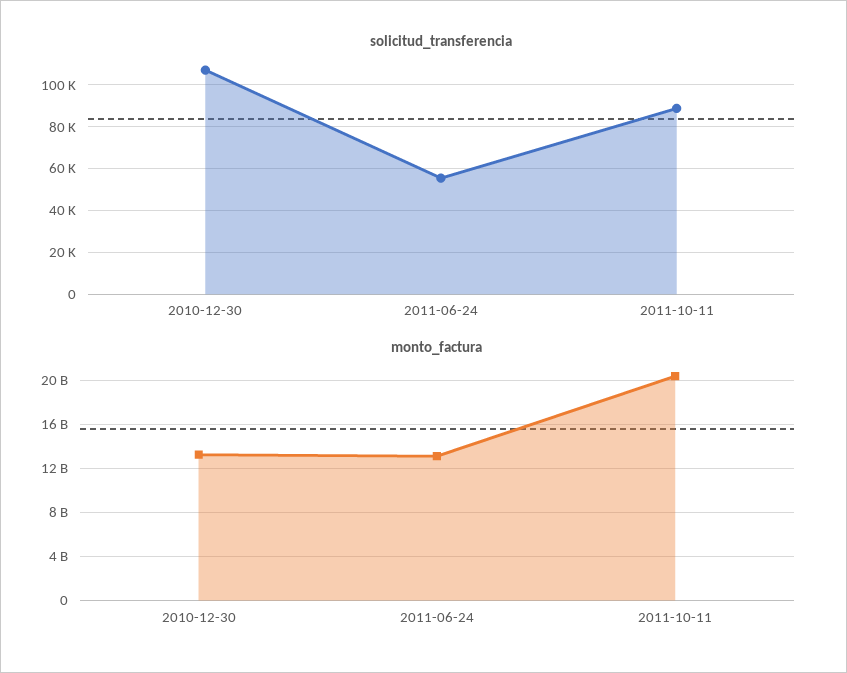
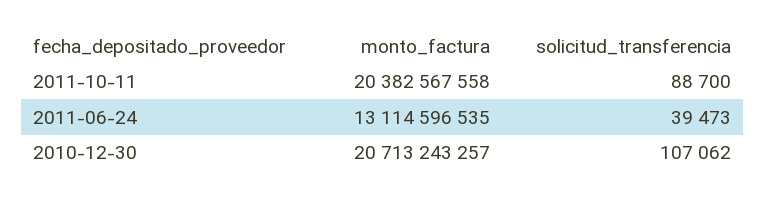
  {
    "solicitud_transferencia": {
      "2010-12-30": 107062,
-     "2011-06-24": 55000,
+     "2011-06-24": 39473,
      "2011-10-11": 88700
    },
    "monto_factura": {
-     "2010-12-30": 13000000000,
+     "2010-12-30": 20713243257,
      "2011-06-24": 13114596535,
      "2011-10-11": 20382567558
    }
  }

